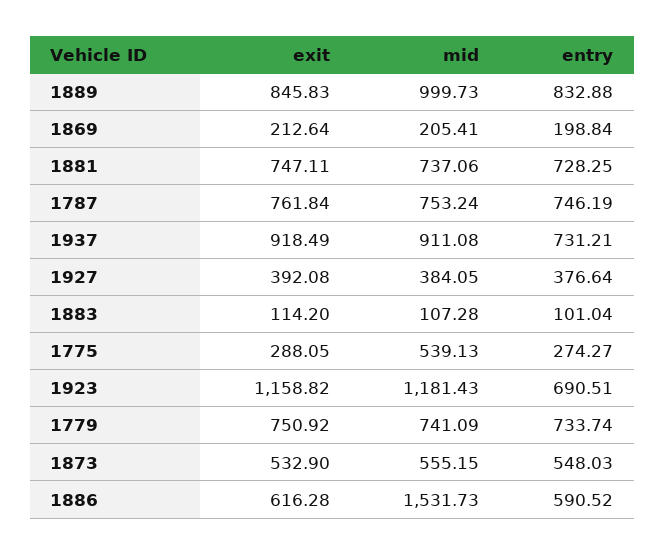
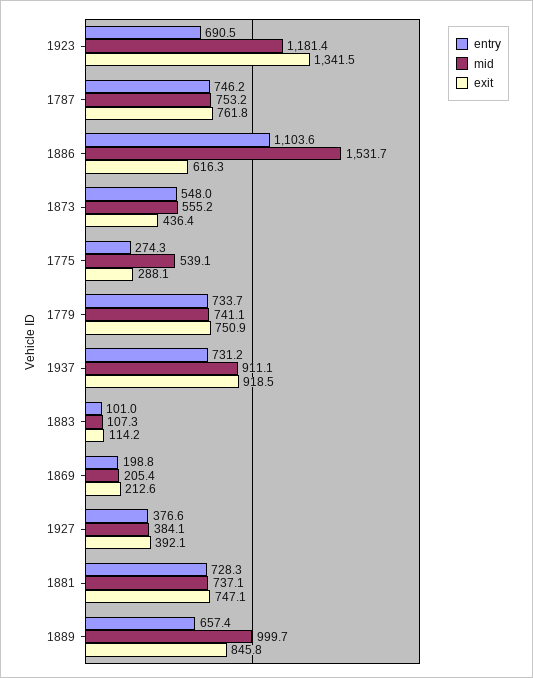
  {
    "exit": {
      "1889": 845.83,
      "1869": 212.64,
      "1881": 747.11,
      "1787": 761.84,
      "1937": 918.49,
      "1927": 392.08,
      "1883": 114.2,
      "1775": 288.05,
-     "1923": 1158.82,
+     "1923": 1341.5,
      "1779": 750.92,
-     "1873": 532.9,
+     "1873": 436.4,
      "1886": 616.28
    },
    "mid": {
      "1889": 999.73,
      "1869": 205.41,
      "1881": 737.06,
      "1787": 753.24,
      "1937": 911.08,
      "1927": 384.05,
      "1883": 107.28,
      "1775": 539.13,
      "1923": 1181.43,
      "1779": 741.09,
      "1873": 555.15,
      "1886": 1531.73
    },
    "entry": {
-     "1889": 832.88,
+     "1889": 657.4,
      "1869": 198.84,
      "1881": 728.25,
      "1787": 746.19,
      "1937": 731.21,
      "1927": 376.64,
      "1883": 101.04,
      "1775": 274.27,
      "1923": 690.51,
      "1779": 733.74,
      "1873": 548.03,
-     "1886": 590.52
+     "1886": 1103.6
    }
  }

